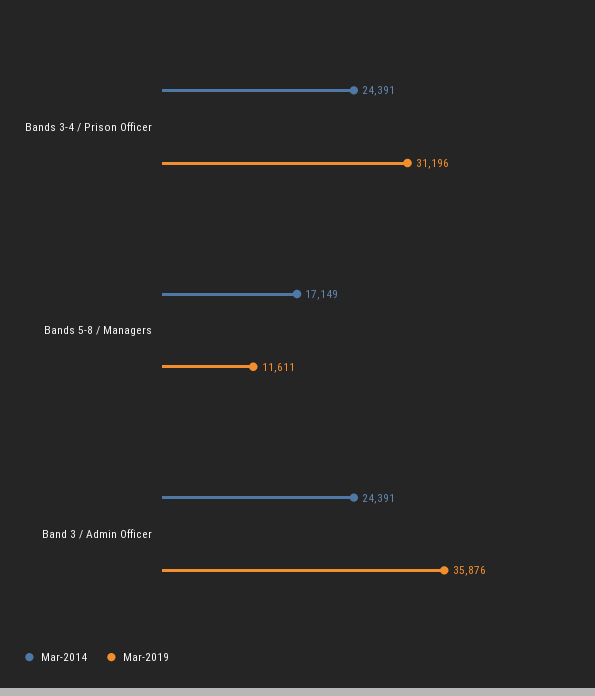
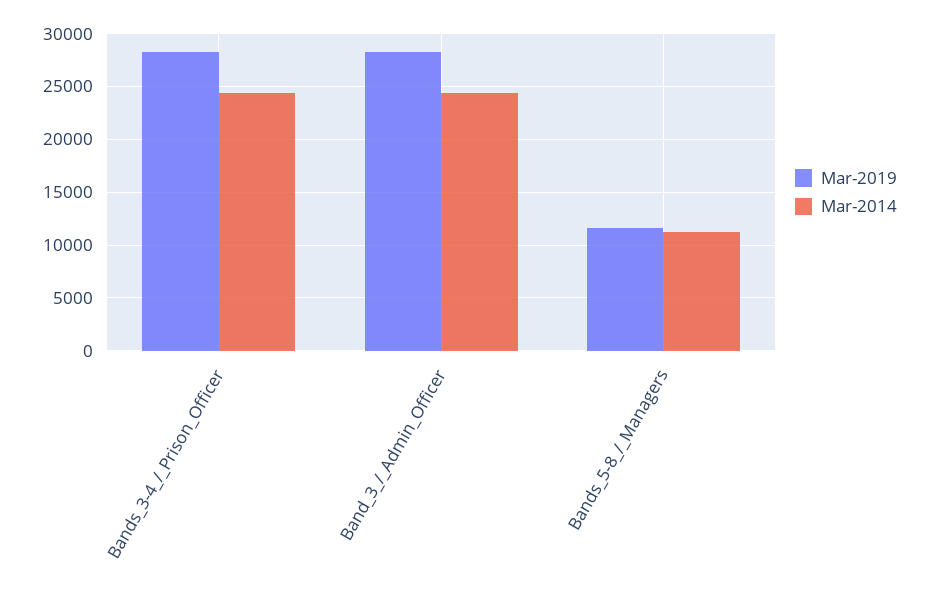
  {
    "Mar-2014": {
      "Bands 3-4 / Prison Officer": 24391,
-     "Bands 5-8 / Managers": 17149,
+     "Bands 5-8 / Managers": 11000,
      "Band 3 / Admin Officer": 24391
    },
    "Mar-2019": {
-     "Bands 3-4 / Prison Officer": 31196,
+     "Bands 3-4 / Prison Officer": 28000,
      "Bands 5-8 / Managers": 11611,
-     "Band 3 / Admin Officer": 35876
+     "Band 3 / Admin Officer": 28000
    }
  }

